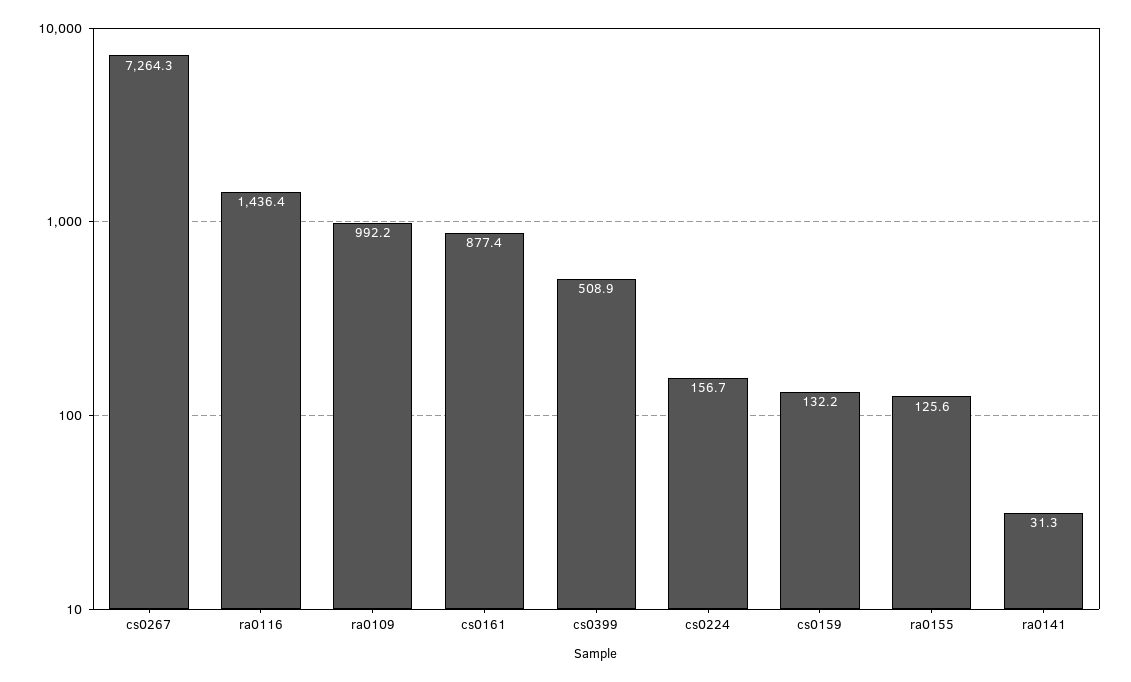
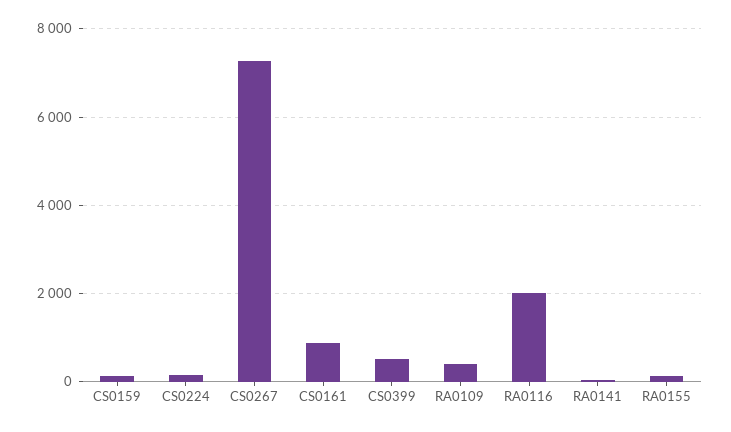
  {
    "cs0267": 7264.3,
-   "ra0116": 1436.4,
+   "ra0116": 2000,
-   "ra0109": 992.2,
+   "ra0109": 400,
    "cs0161": 877.4,
    "cs0399": 508.9,
    "cs0224": 156.7,
    "cs0159": 132.2,
    "ra0155": 125.6,
    "ra0141": 31.3
  }

